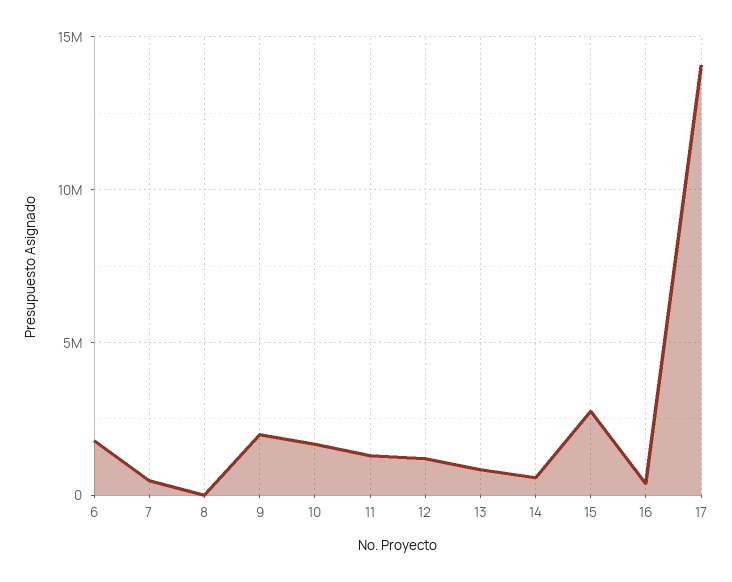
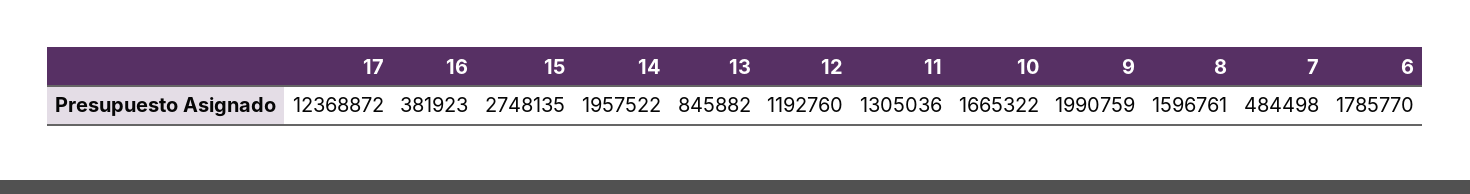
  {
    "6": 1785770,
    "7": 484498,
-   "8": 0,
+   "8": 1596761,
    "9": 1990759,
    "10": 1665322,
    "11": 1305036,
    "12": 1192760,
    "13": 845882,
-   "14": 500000,
+   "14": 1957522,
    "15": 2748135,
    "16": 381923,
-   "17": 14000000
+   "17": 12368872
  }

